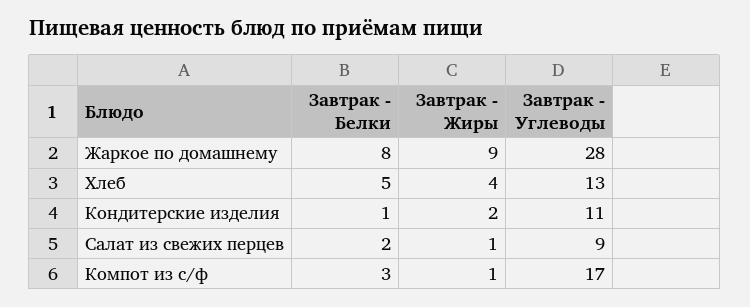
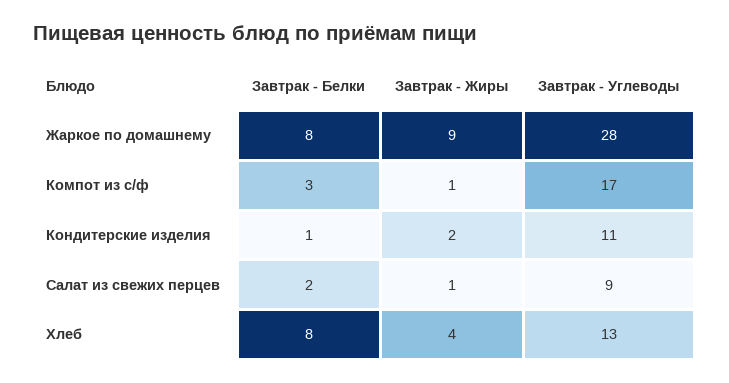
  {
    "Завтрак - Белки": {
      "Жаркое по домашнему": 8,
-     "Хлеб": 5,
+     "Хлеб": 8,
      "Кондитерские изделия": 1,
      "Салат из свежих перцев": 2,
      "Компот из с/ф": 3
    },
    "Завтрак - Жиры": {
      "Жаркое по домашнему": 9,
      "Хлеб": 4,
      "Кондитерские изделия": 2,
      "Салат из свежих перцев": 1,
      "Компот из с/ф": 1
    },
    "Завтрак - Углеводы": {
      "Жаркое по домашнему": 28,
      "Хлеб": 13,
      "Кондитерские изделия": 11,
      "Салат из свежих перцев": 9,
      "Компот из с/ф": 17
    }
  }

